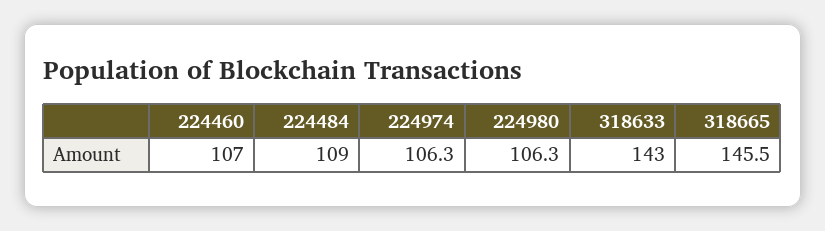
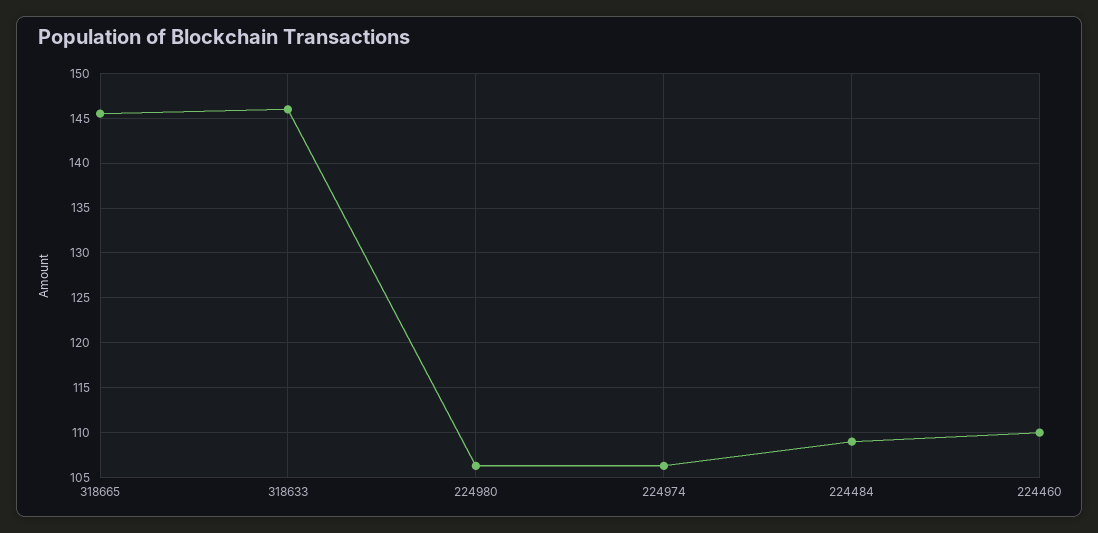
  {
-   "224460": 107,
+   "224460": 110,
    "224484": 109,
    "224974": 106.3,
    "224980": 106.3,
-   "318633": 143,
+   "318633": 146,
    "318665": 145.5
  }

